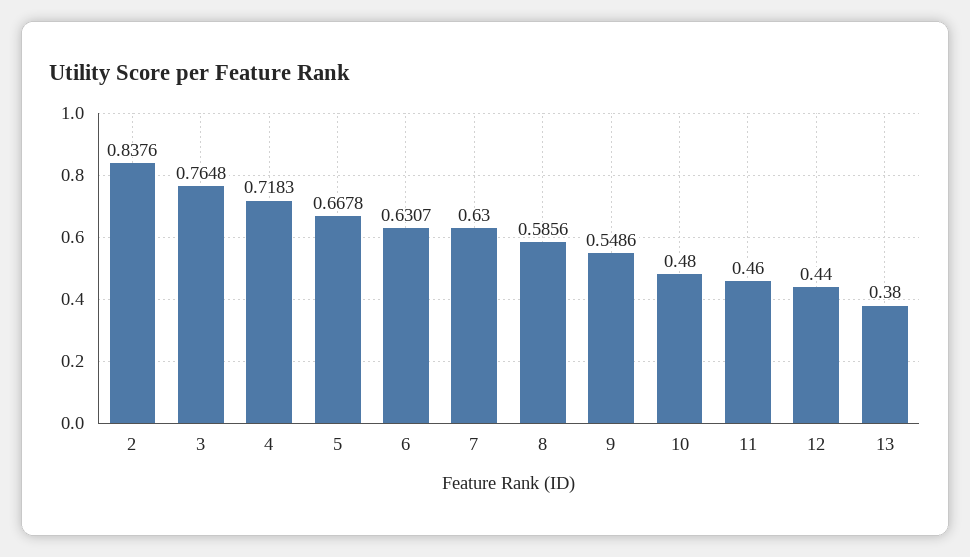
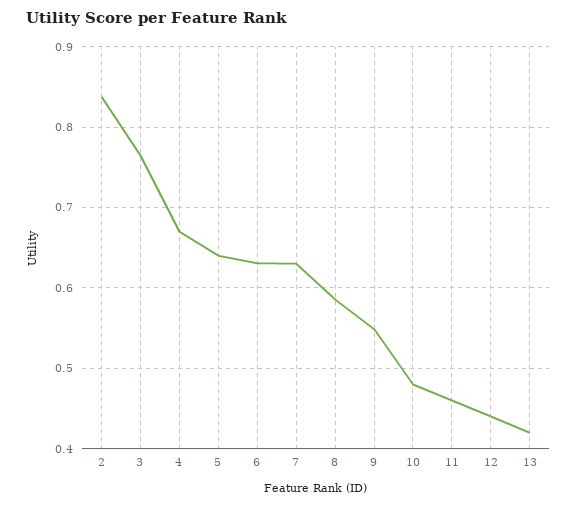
  {
    "2": 0.8376,
    "3": 0.7648,
-   "4": 0.7183,
+   "4": 0.67,
-   "5": 0.6678,
+   "5": 0.64,
    "6": 0.6307,
    "7": 0.63,
    "8": 0.5856,
    "9": 0.5486,
    "10": 0.48,
    "11": 0.46,
    "12": 0.44,
-   "13": 0.38
+   "13": 0.42
  }

